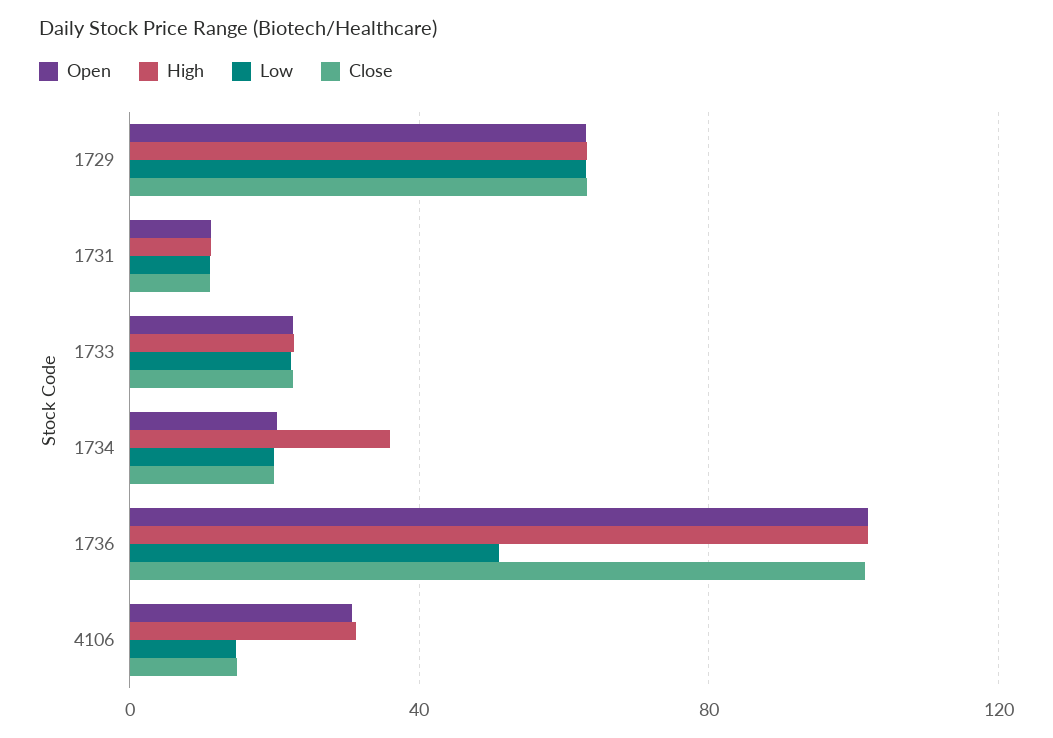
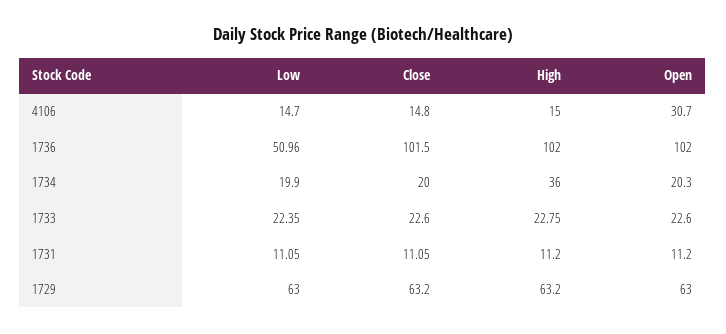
  {
    "Open": {
      "1729": 63,
      "1731": 11.2,
      "1733": 22.6,
      "1734": 20.3,
      "1736": 102,
      "4106": 30.7
    },
    "High": {
      "1729": 63.2,
      "1731": 11.2,
      "1733": 22.75,
      "1734": 36,
      "1736": 102,
-     "4106": 30
+     "4106": 15
    },
    "Low": {
      "1729": 63,
      "1731": 11.05,
      "1733": 22.35,
      "1734": 19.9,
      "1736": 50.96,
      "4106": 14.7
    },
    "Close": {
      "1729": 63.2,
      "1731": 11.05,
      "1733": 22.6,
      "1734": 20,
      "1736": 101.5,
      "4106": 14.8
    }
  }

